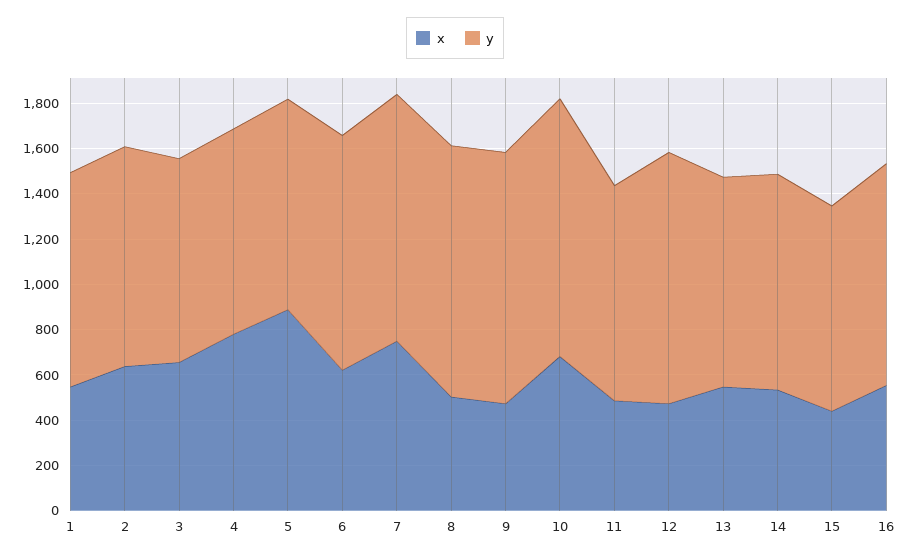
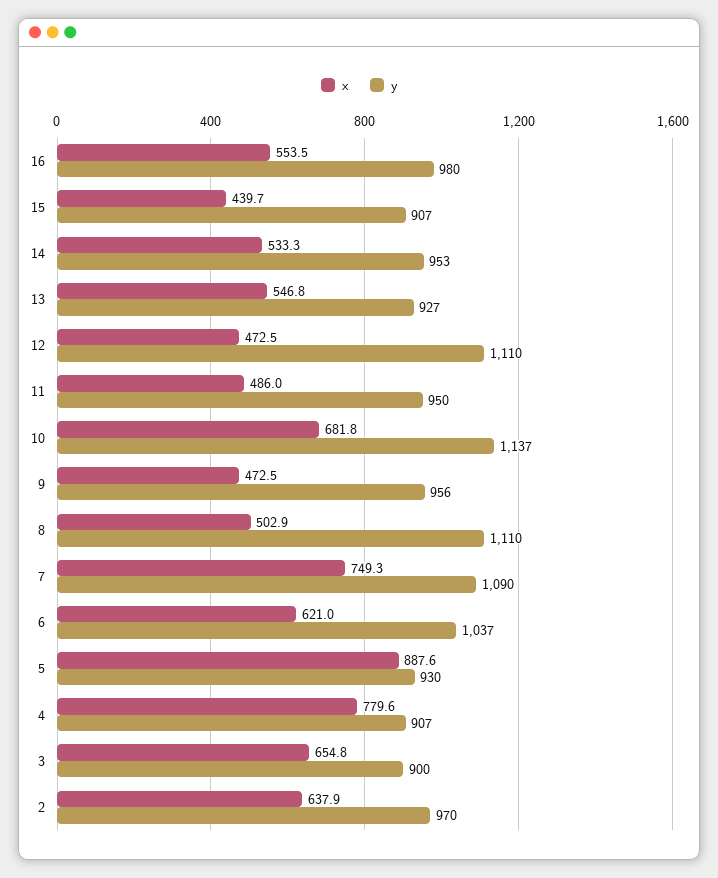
  {
    "x": {
-     "1": 550,
      "2": 637.9,
      "3": 654.8,
      "4": 779.6,
      "5": 887.6,
      "6": 621,
      "7": 749.3,
      "8": 502.9,
      "9": 472.5,
      "10": 681.8,
      "11": 486,
      "12": 472.5,
      "13": 546.8,
      "14": 533.3,
      "15": 439.7,
      "16": 553.5
    },
    "y": {
-     "1": 950,
      "2": 970,
      "3": 900,
      "4": 907,
      "5": 930,
      "6": 1037,
      "7": 1090,
      "8": 1110,
-     "9": 1100,
+     "9": 956,
      "10": 1137,
      "11": 950,
      "12": 1110,
      "13": 927,
      "14": 953,
      "15": 907,
      "16": 980
    }
  }

